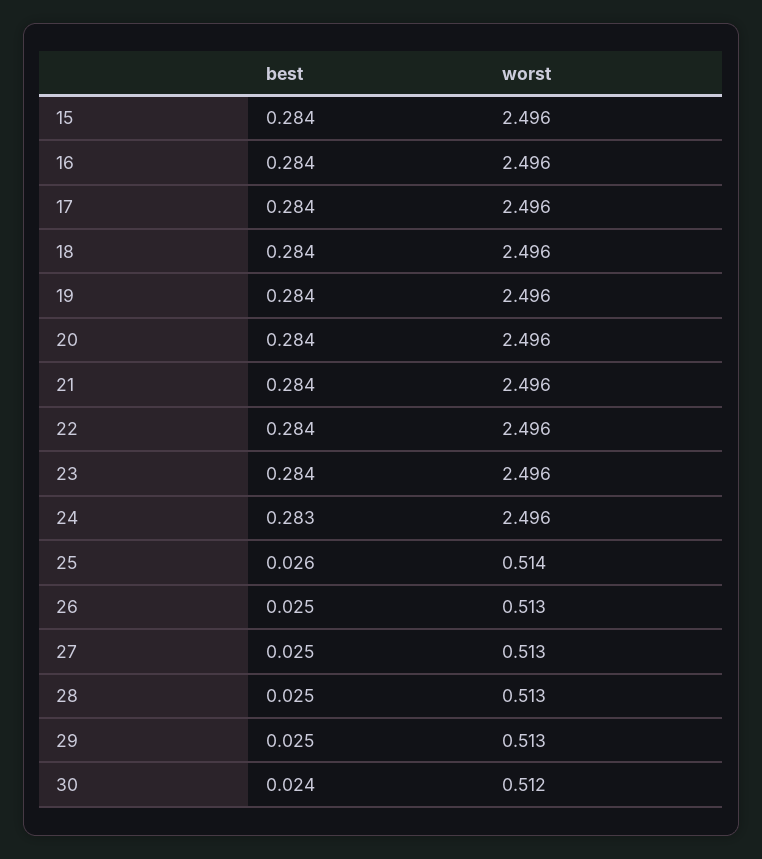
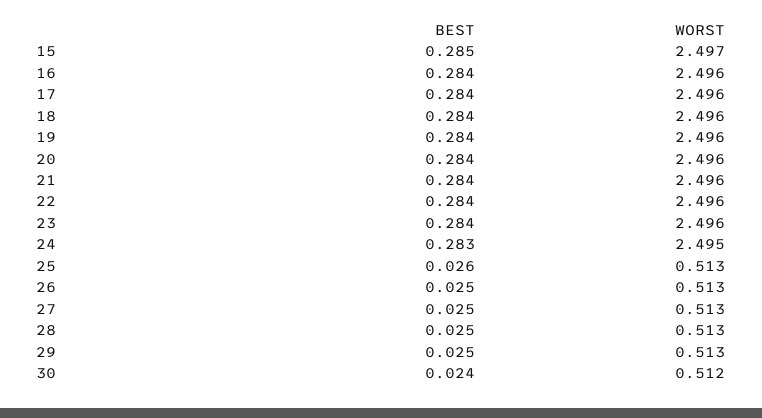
  {
    "best": {
-     "15": 0.284,
+     "15": 0.285,
      "16": 0.284,
      "17": 0.284,
      "18": 0.284,
      "19": 0.284,
      "20": 0.284,
      "21": 0.284,
      "22": 0.284,
      "23": 0.284,
      "24": 0.283,
      "25": 0.026,
      "26": 0.025,
      "27": 0.025,
      "28": 0.025,
      "29": 0.025,
      "30": 0.024
    },
    "worst": {
-     "15": 2.496,
+     "15": 2.497,
      "16": 2.496,
      "17": 2.496,
      "18": 2.496,
      "19": 2.496,
      "20": 2.496,
      "21": 2.496,
      "22": 2.496,
      "23": 2.496,
-     "24": 2.496,
+     "24": 2.495,
-     "25": 0.514,
+     "25": 0.513,
      "26": 0.513,
      "27": 0.513,
      "28": 0.513,
      "29": 0.513,
      "30": 0.512
    }
  }

